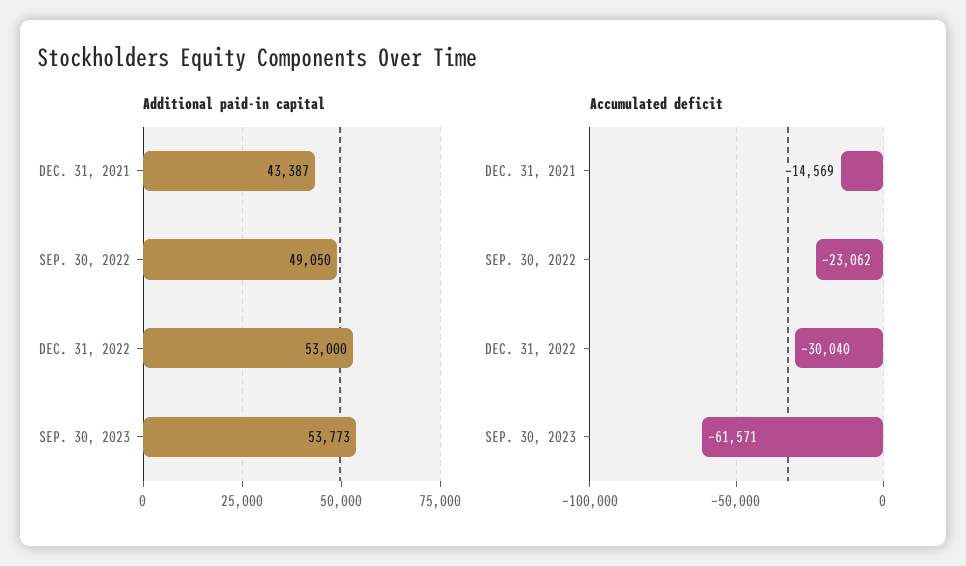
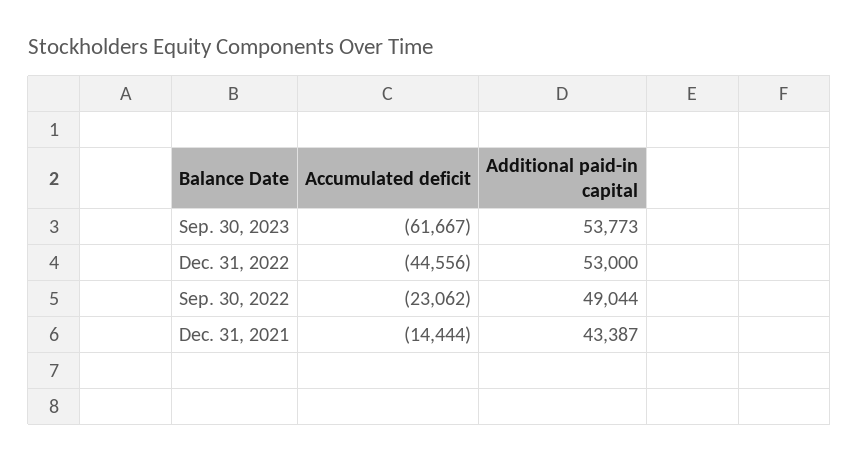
  {
    "Additional paid-in capital": {
      "DEC. 31, 2021": 43387,
-     "SEP. 30, 2022": 49050,
+     "SEP. 30, 2022": 49044,
      "DEC. 31, 2022": 53000,
      "SEP. 30, 2023": 53773
    },
    "Accumulated deficit": {
-     "DEC. 31, 2021": -14569,
+     "DEC. 31, 2021": -14444,
      "SEP. 30, 2022": -23062,
-     "DEC. 31, 2022": -30040,
+     "DEC. 31, 2022": -44556,
-     "SEP. 30, 2023": -61571
+     "SEP. 30, 2023": -61667
    }
  }

